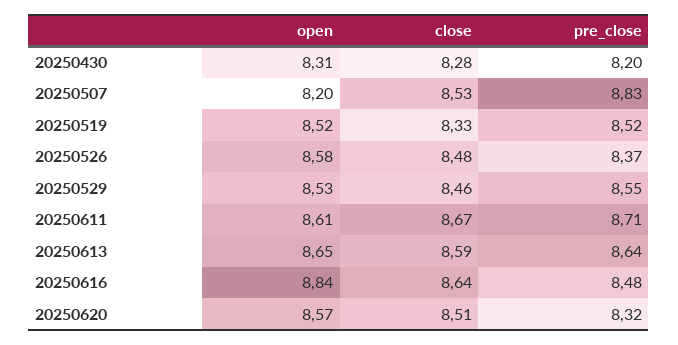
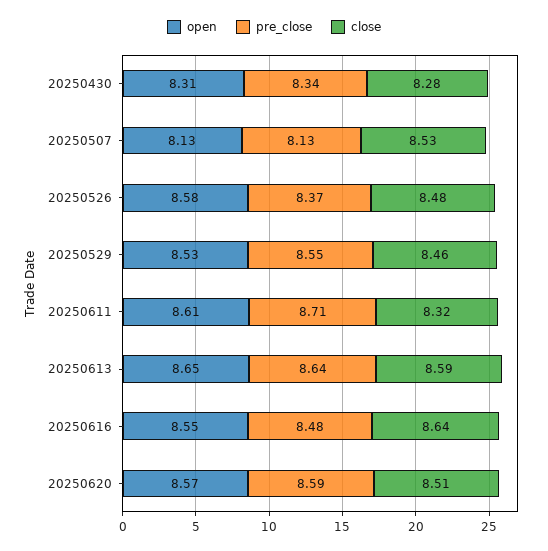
  {
    "open": {
      "20250430": 8.31,
-     "20250507": 8.2,
+     "20250507": 8.13,
-     "20250519": 8.52,
      "20250526": 8.58,
      "20250529": 8.53,
      "20250611": 8.61,
      "20250613": 8.65,
-     "20250616": 8.84,
+     "20250616": 8.55,
      "20250620": 8.57
    },
    "close": {
      "20250430": 8.28,
      "20250507": 8.53,
-     "20250519": 8.33,
      "20250526": 8.48,
      "20250529": 8.46,
-     "20250611": 8.67,
+     "20250611": 8.32,
      "20250613": 8.59,
      "20250616": 8.64,
      "20250620": 8.51
    },
    "pre_close": {
-     "20250430": 8.2,
+     "20250430": 8.34,
-     "20250507": 8.83,
+     "20250507": 8.13,
-     "20250519": 8.52,
      "20250526": 8.37,
      "20250529": 8.55,
      "20250611": 8.71,
      "20250613": 8.64,
      "20250616": 8.48,
-     "20250620": 8.32
+     "20250620": 8.59
    }
  }

